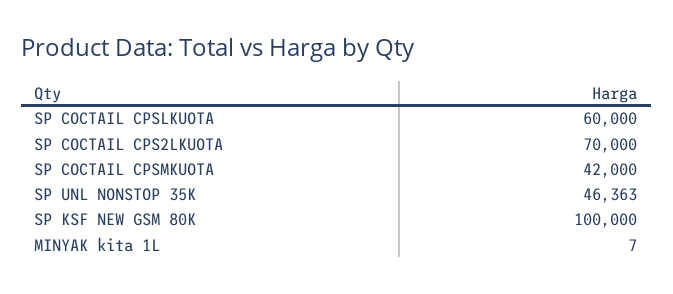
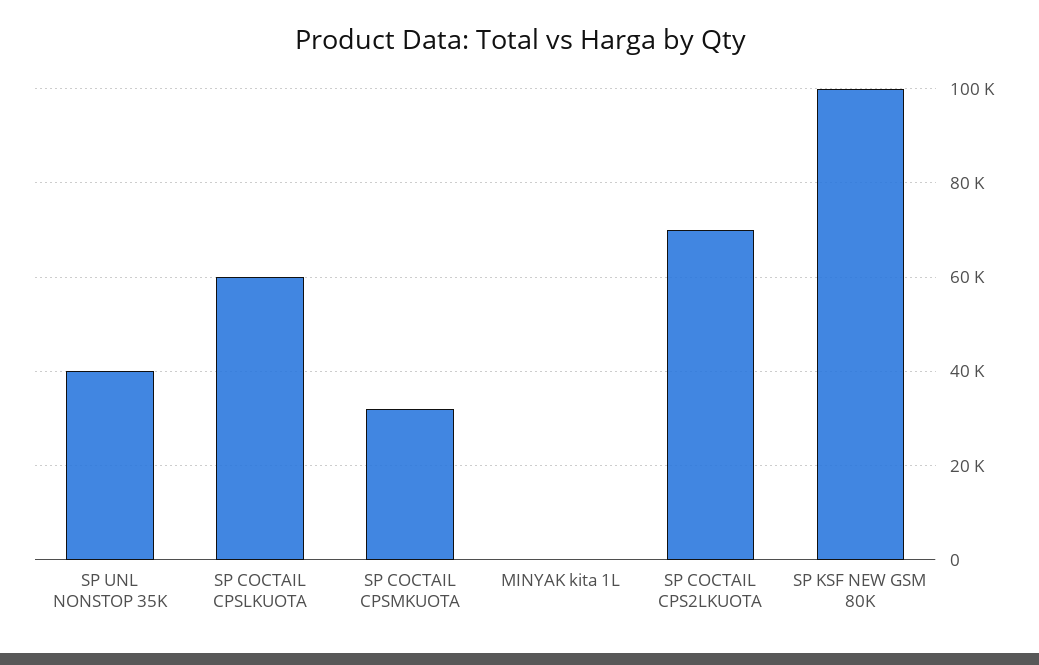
  {
    "SP COCTAIL CPSLKUOTA": 60000,
    "SP COCTAIL CPS2LKUOTA": 70000,
-   "SP COCTAIL CPSMKUOTA": 42000,
+   "SP COCTAIL CPSMKUOTA": 32000,
-   "SP UNL NONSTOP 35K": 46363,
+   "SP UNL NONSTOP 35K": 40000,
    "SP KSF NEW GSM 80K": 100000,
    "MINYAK kita 1L": 7
  }

